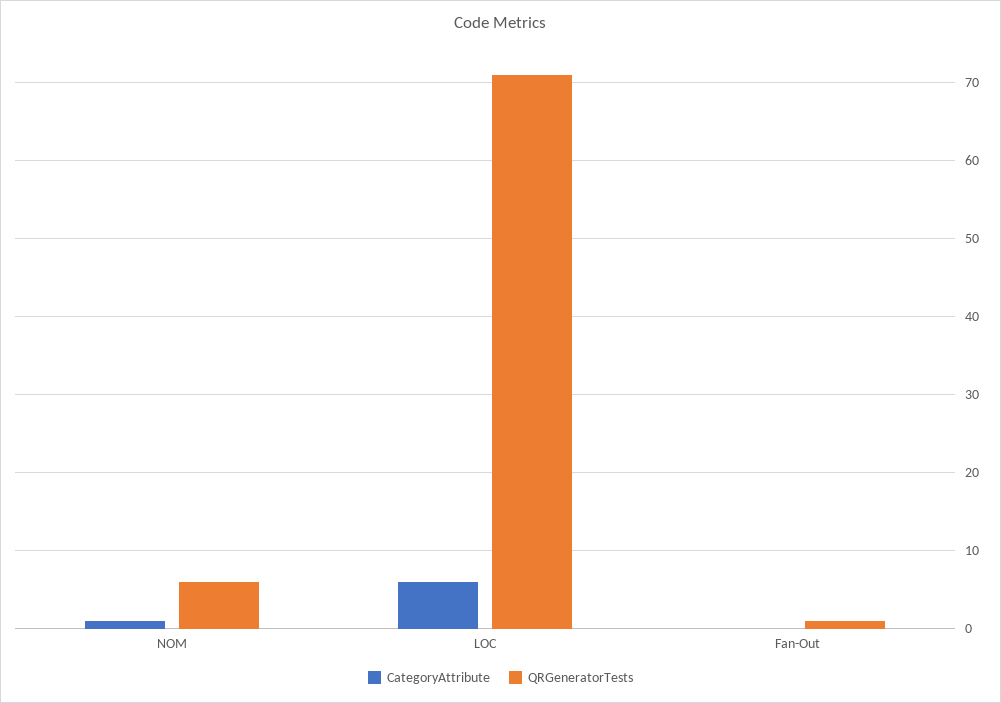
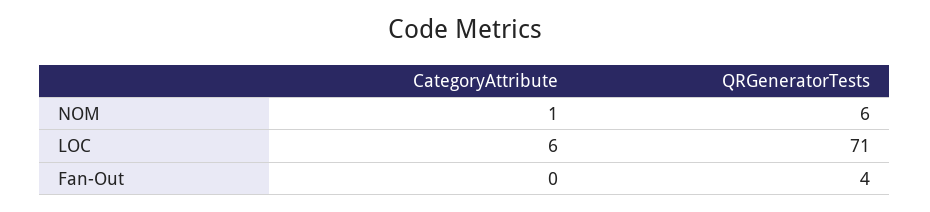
  {
    "CategoryAttribute": {
      "NOM": 1,
      "LOC": 6,
      "Fan-Out": 0
    },
    "QRGeneratorTests": {
      "NOM": 6,
      "LOC": 71,
-     "Fan-Out": 1
+     "Fan-Out": 4
    }
  }

